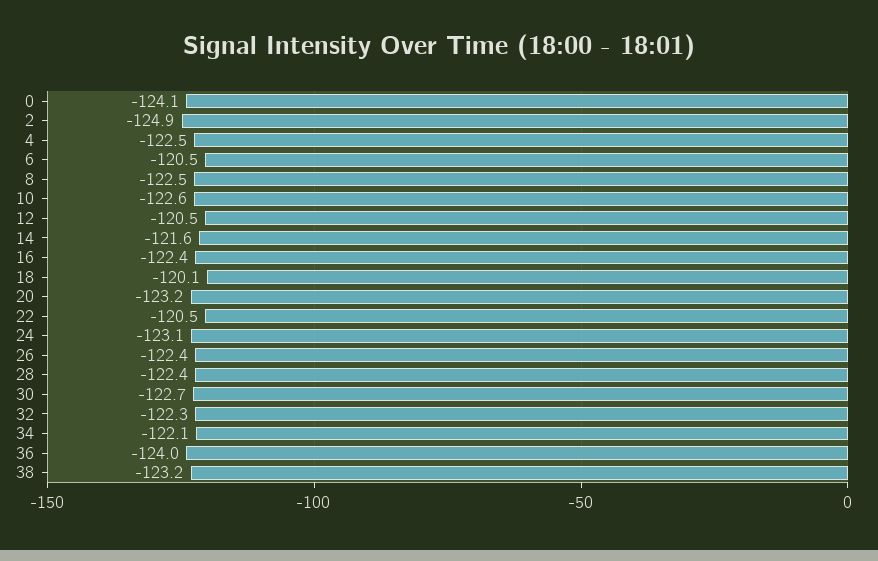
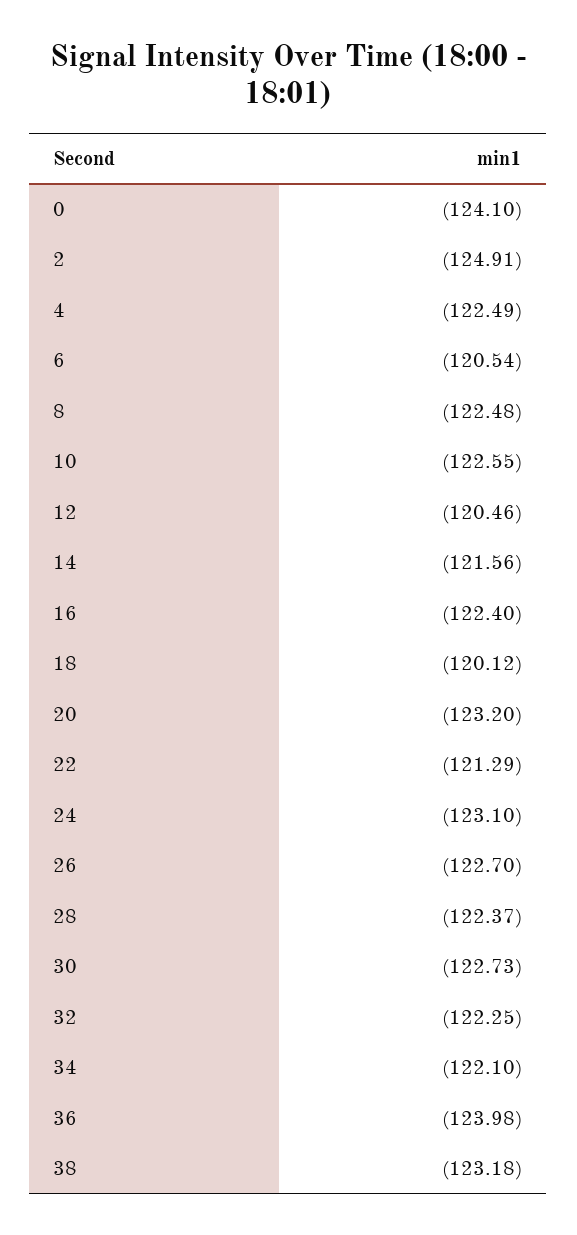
  {
    "0": -124.1,
    "2": -124.91,
    "4": -122.49,
    "6": -120.54,
    "8": -122.48,
    "10": -122.55,
    "12": -120.46,
    "14": -121.56,
    "16": -122.4,
    "18": -120.12,
    "20": -123.2,
-   "22": -120.5,
+   "22": -121.29,
    "24": -123.1,
-   "26": -122.4,
+   "26": -122.7,
    "28": -122.37,
    "30": -122.73,
    "32": -122.25,
    "34": -122.1,
    "36": -123.98,
    "38": -123.18
  }

